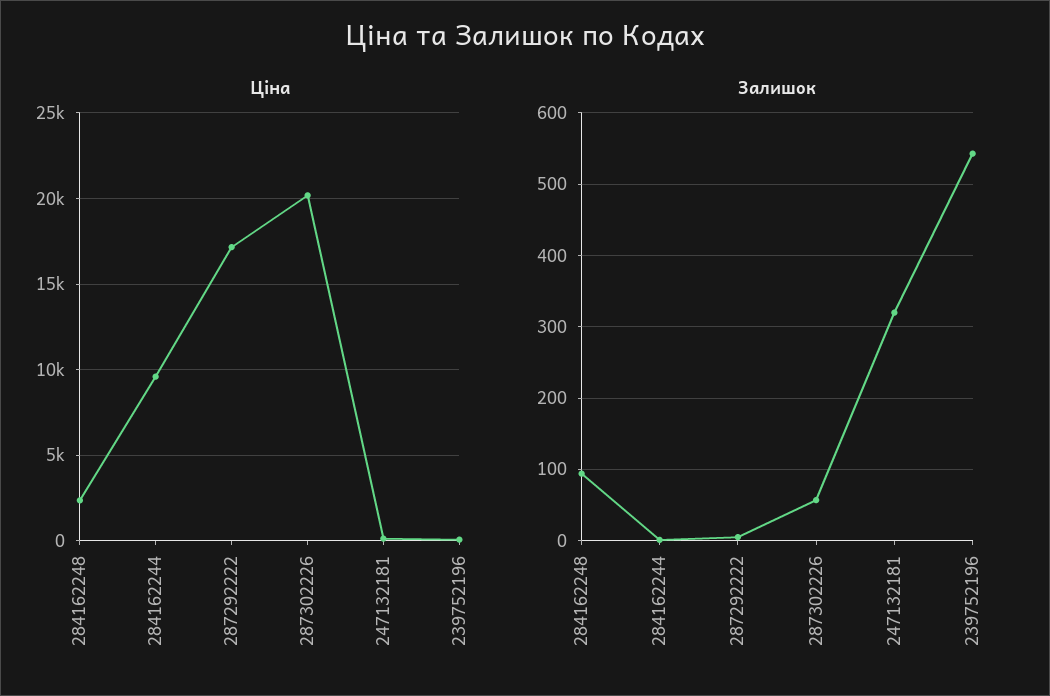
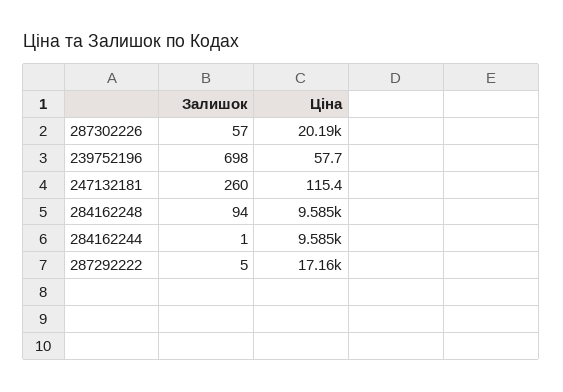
  {
    "Ціна": {
-     "284162248": 2500,
+     "284162248": 9585,
      "284162244": 9585,
      "287292222": 17160,
      "287302226": 20190,
      "247132181": 115.4,
      "239752196": 57.7
    },
    "Залишок": {
      "284162248": 94,
      "284162244": 1,
      "287292222": 5,
      "287302226": 57,
-     "247132181": 320,
+     "247132181": 260,
-     "239752196": 540
+     "239752196": 698
    }
  }

